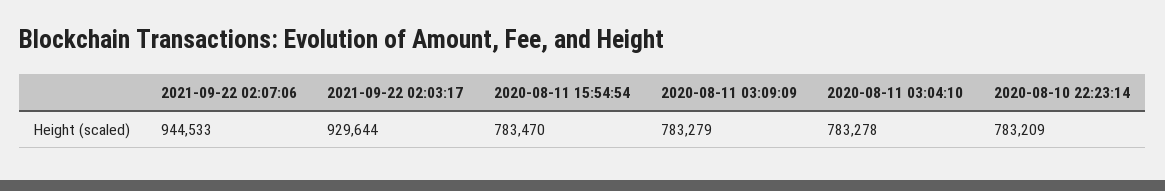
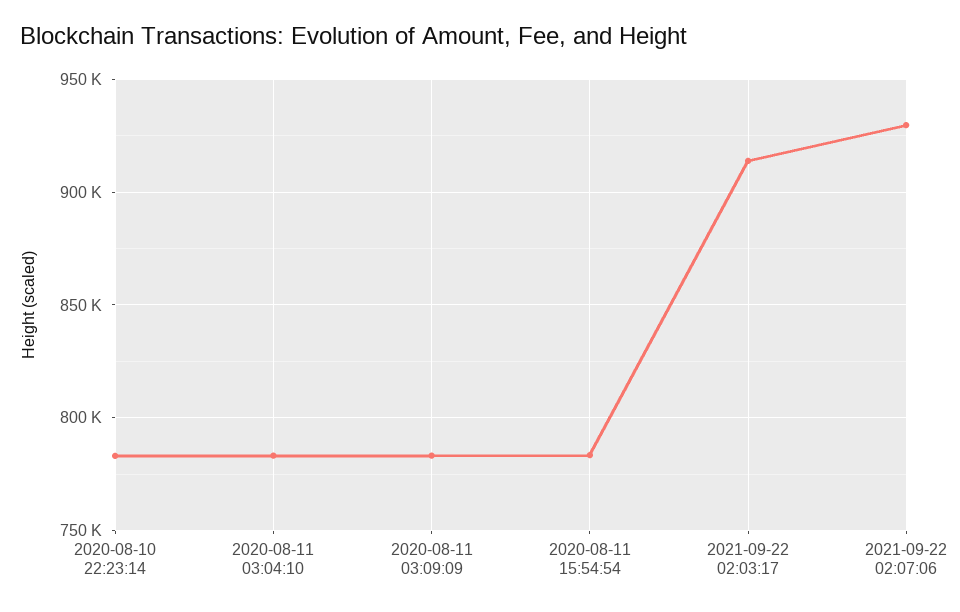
  {
-   "2021-09-22 02:07:06": 944533,
+   "2021-09-22 02:07:06": 930000,
-   "2021-09-22 02:03:17": 929644,
+   "2021-09-22 02:03:17": 915000,
    "2020-08-11 15:54:54": 783470,
    "2020-08-11 03:09:09": 783279,
    "2020-08-11 03:04:10": 783278,
    "2020-08-10 22:23:14": 783209
  }

